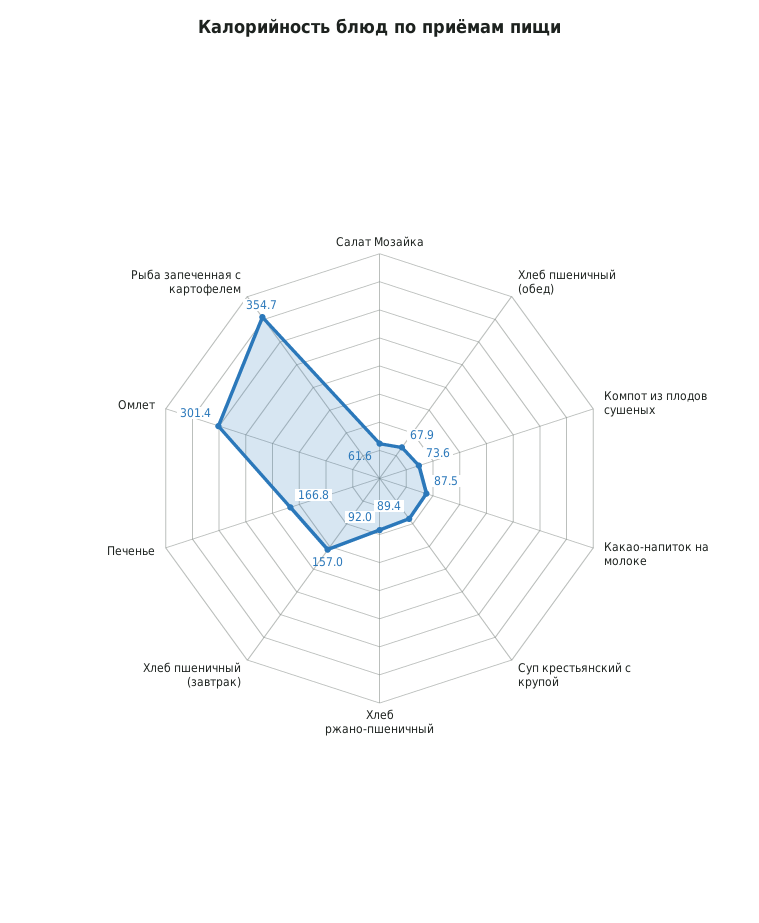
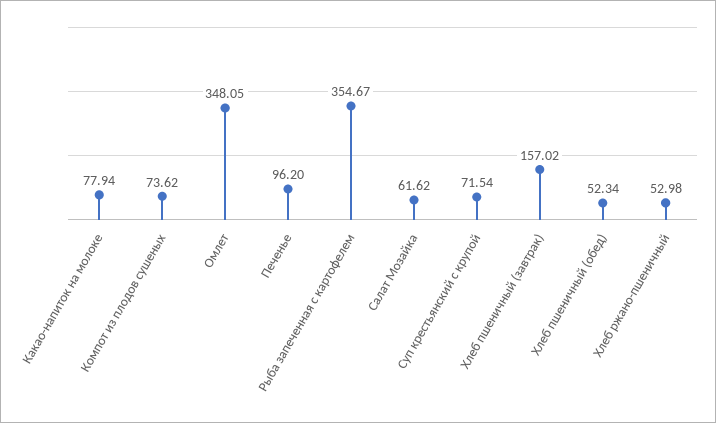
  {
    "Салат Мозайка": 61.62,
-   "Хлеб пшеничный (обед)": 67.9,
+   "Хлеб пшеничный (обед)": 52.34,
    "Компот из плодов сушеных": 73.62,
-   "Какао-напиток на молоке": 87.5,
+   "Какао-напиток на молоке": 77.94,
-   "Суп крестьянский с крупой": 89.4,
+   "Суп крестьянский с крупой": 71.54,
-   "Хлеб ржано-пшеничный": 92,
+   "Хлеб ржано-пшеничный": 52.98,
    "Хлеб пшеничный (завтрак)": 157.02,
-   "Печенье": 166.8,
+   "Печенье": 96.2,
-   "Омлет": 301.4,
+   "Омлет": 348.05,
    "Рыба запеченная с картофелем": 354.67
  }

